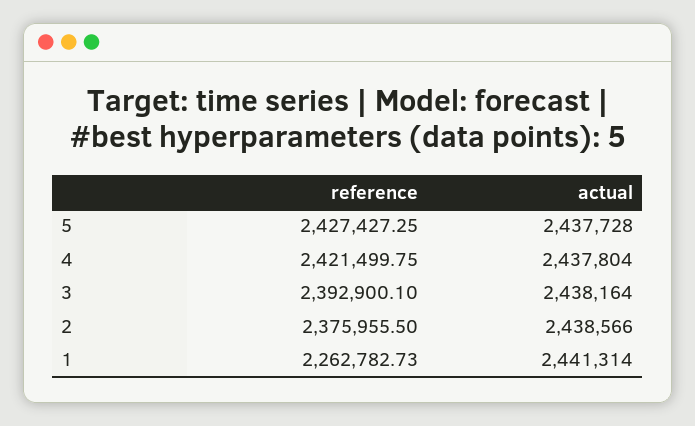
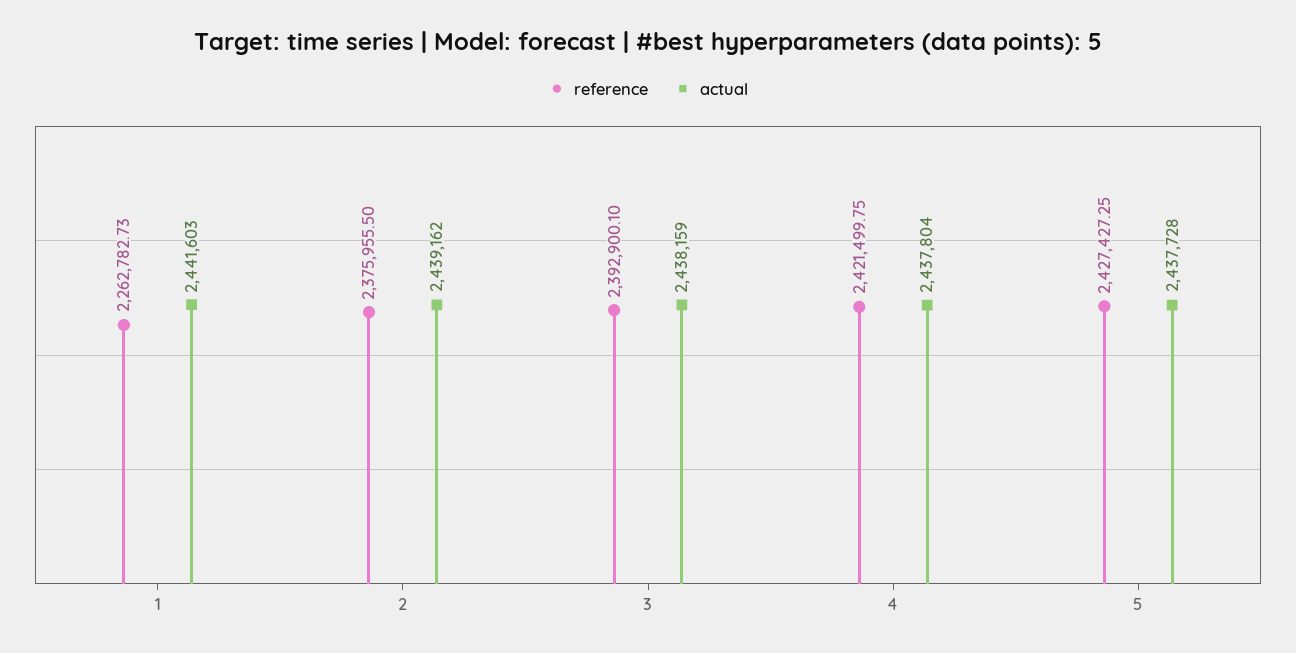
  {
    "reference": {
      "5": 2427427.25,
      "4": 2421499.75,
      "3": 2392900.1,
      "2": 2375955.5,
      "1": 2262782.73
    },
    "actual": {
      "5": 2437728,
      "4": 2437804,
-     "3": 2438164,
+     "3": 2438159,
-     "2": 2438566,
+     "2": 2439162,
-     "1": 2441314
+     "1": 2441603
    }
  }

